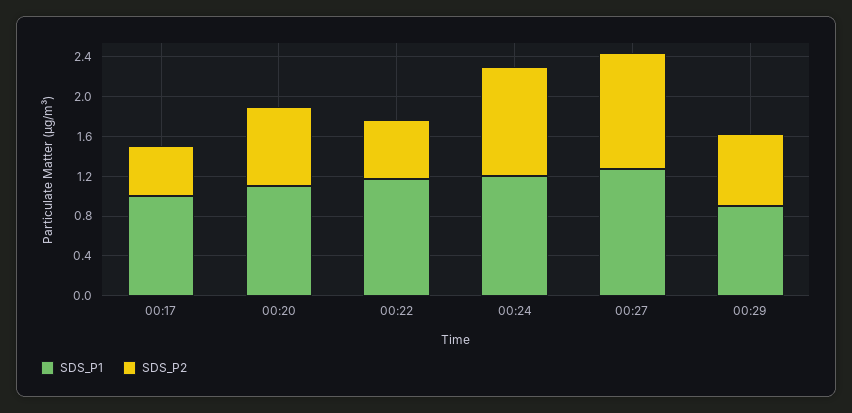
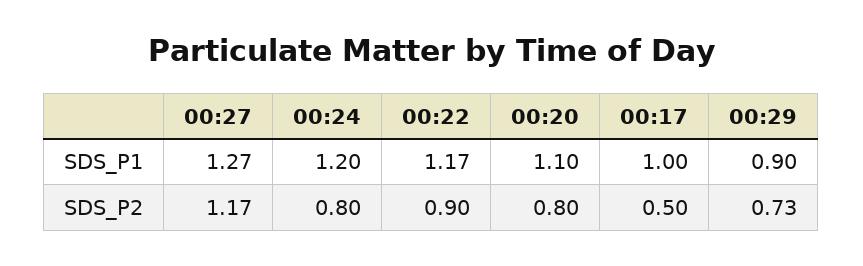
  {
    "SDS_P1": {
      "00:17": 1,
      "00:20": 1.1,
      "00:22": 1.17,
      "00:24": 1.2,
      "00:27": 1.27,
      "00:29": 0.9
    },
    "SDS_P2": {
      "00:17": 0.5,
      "00:20": 0.8,
-     "00:22": 0.6,
+     "00:22": 0.9,
-     "00:24": 1.1,
+     "00:24": 0.8,
      "00:27": 1.17,
      "00:29": 0.73
    }
  }

